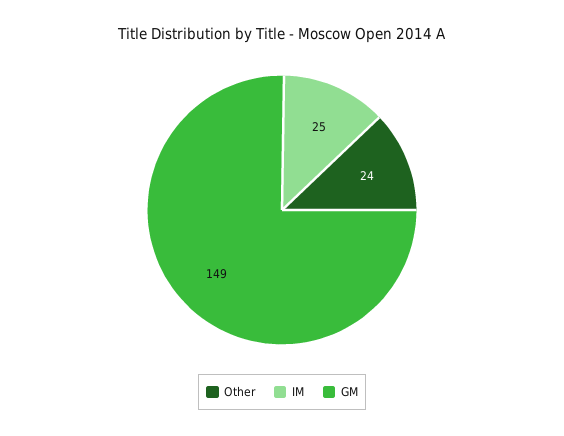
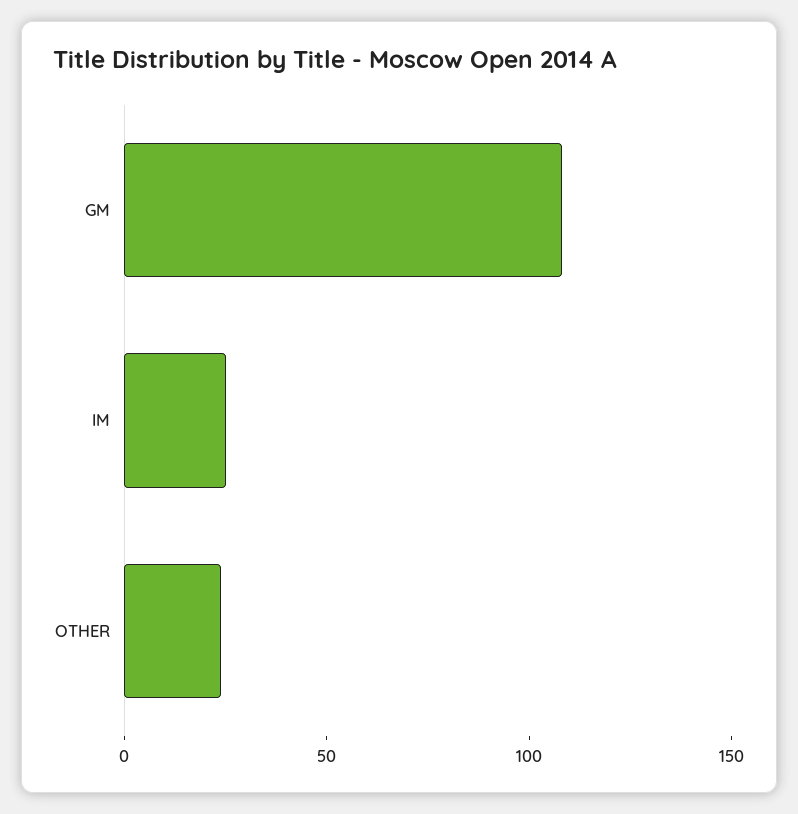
  {
    "Other": 24,
    "IM": 25,
-   "GM": 149
+   "GM": 110
  }

